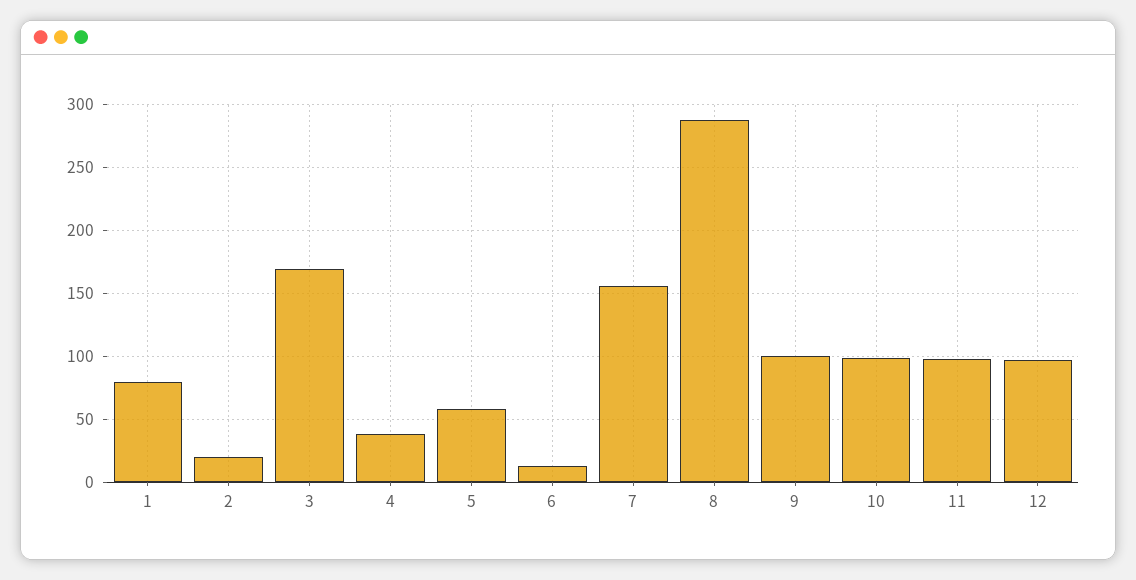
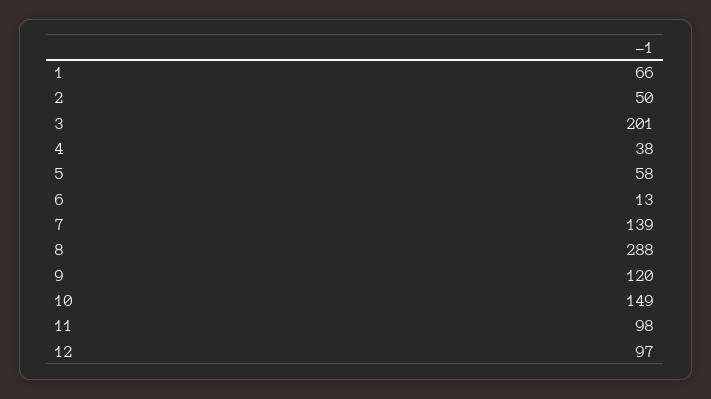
  {
-   "1": 80,
+   "1": 66,
-   "2": 20,
+   "2": 50,
-   "3": 170,
+   "3": 201,
    "4": 38,
    "5": 58,
    "6": 13,
-   "7": 155,
+   "7": 139,
    "8": 288,
-   "9": 100,
+   "9": 120,
-   "10": 100,
+   "10": 149,
    "11": 98,
    "12": 97
  }

